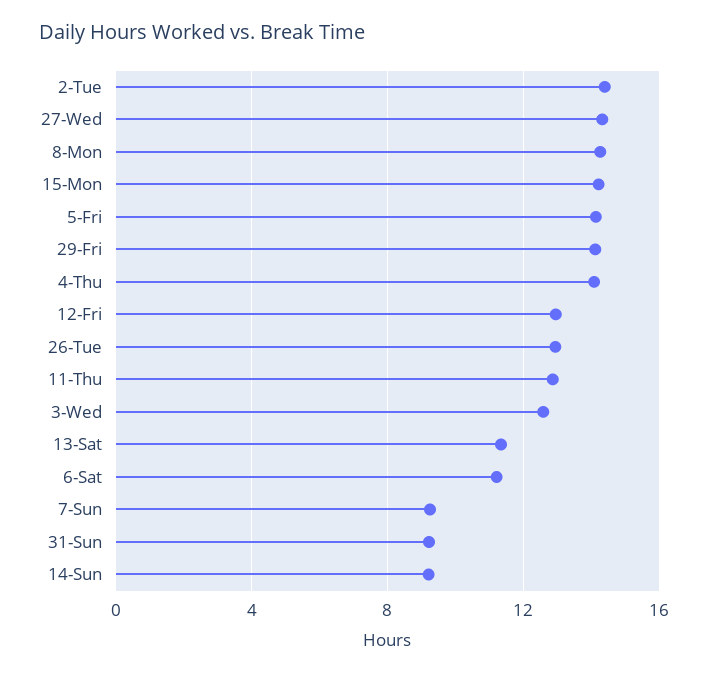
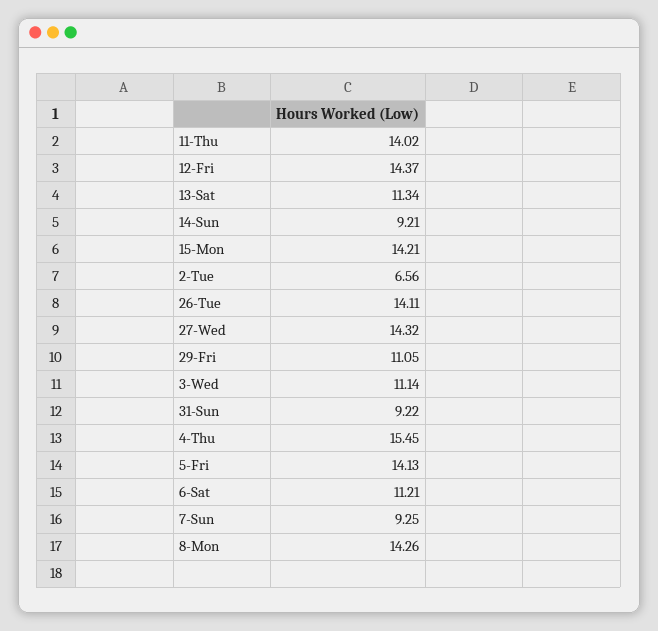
  {
-   "2-Tue": 14.5,
+   "2-Tue": 6.56,
    "27-Wed": 14.32,
    "8-Mon": 14.26,
    "15-Mon": 14.21,
    "5-Fri": 14.13,
-   "29-Fri": 14,
+   "29-Fri": 11.05,
-   "4-Thu": 14,
+   "4-Thu": 15.45,
-   "12-Fri": 13,
+   "12-Fri": 14.37,
-   "26-Tue": 13,
+   "26-Tue": 14.11,
-   "11-Thu": 13,
+   "11-Thu": 14.02,
-   "3-Wed": 12.5,
+   "3-Wed": 11.14,
    "13-Sat": 11.34,
    "6-Sat": 11.21,
    "7-Sun": 9.25,
    "31-Sun": 9.22,
    "14-Sun": 9.21
  }

